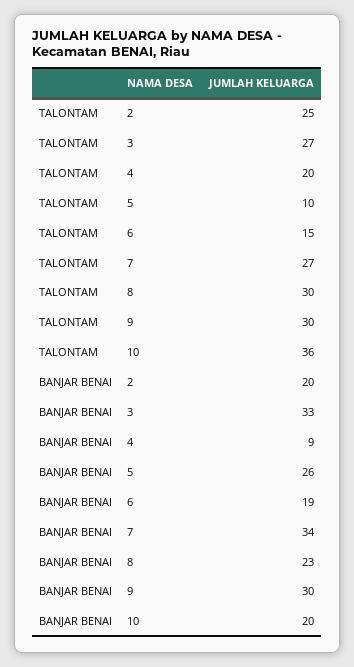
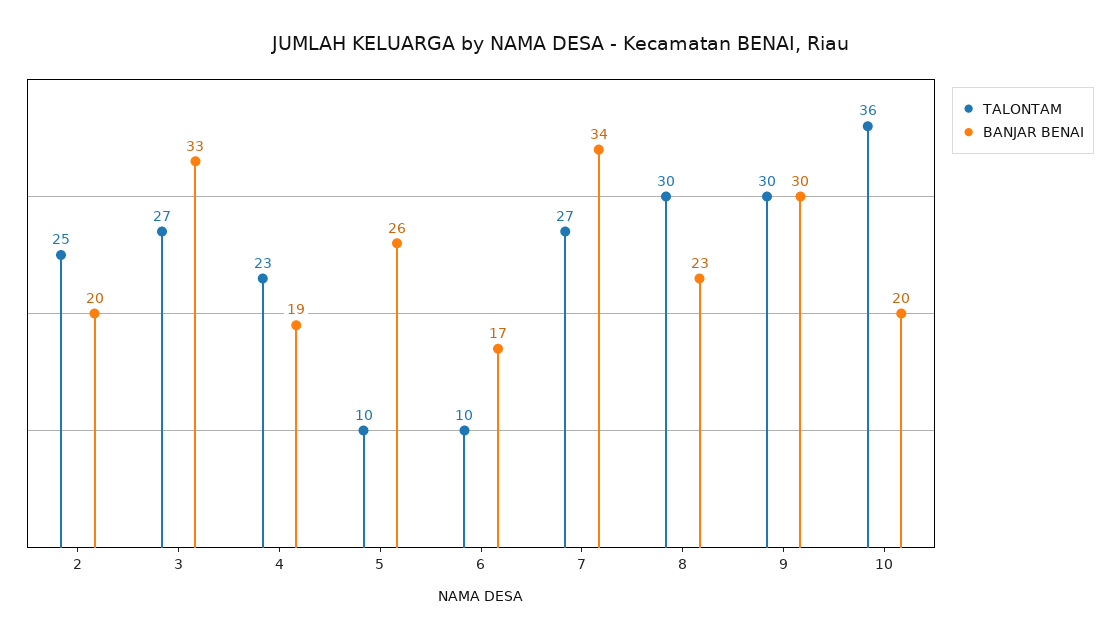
  {
    "TALONTAM": {
      "2": 25,
      "3": 27,
-     "4": 20,
+     "4": 23,
      "5": 10,
-     "6": 15,
+     "6": 10,
      "7": 27,
      "8": 30,
      "9": 30,
      "10": 36
    },
    "BANJAR BENAI": {
      "2": 20,
      "3": 33,
-     "4": 9,
+     "4": 19,
      "5": 26,
-     "6": 19,
+     "6": 17,
      "7": 34,
      "8": 23,
      "9": 30,
      "10": 20
    }
  }

